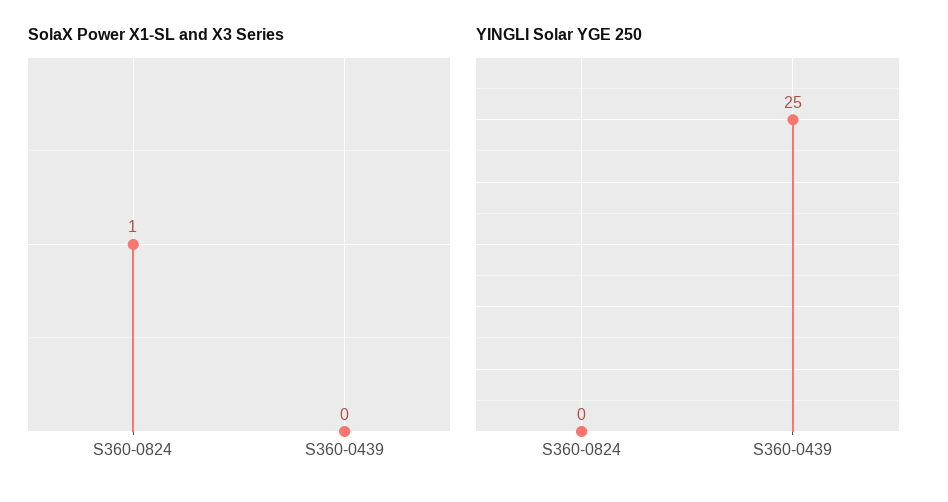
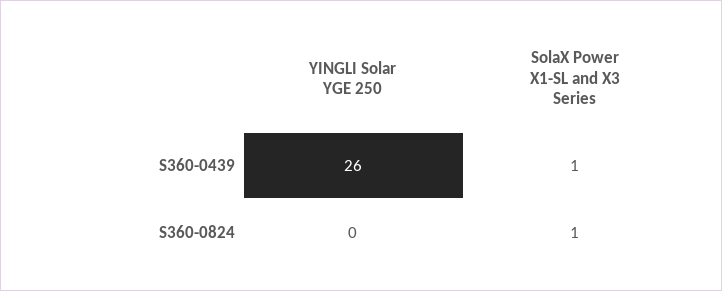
  {
    "SolaX Power X1-SL and X3 Series": {
      "S360-0824": 1,
-     "S360-0439": 0
+     "S360-0439": 1
    },
    "YINGLI Solar YGE 250": {
      "S360-0824": 0,
-     "S360-0439": 25
+     "S360-0439": 26
    }
  }

